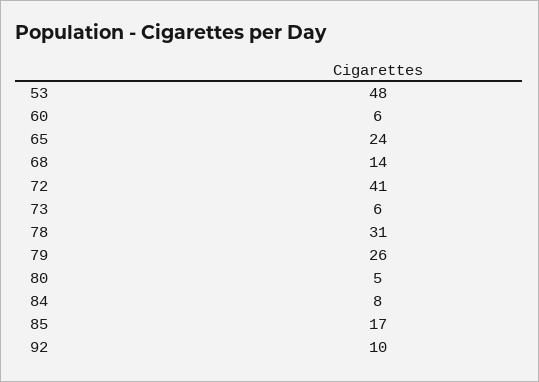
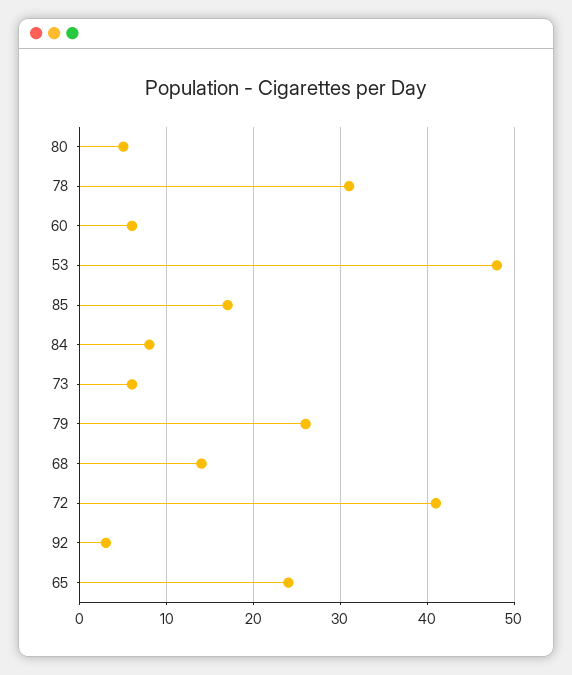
  {
    "53": 48,
    "60": 6,
    "65": 24,
    "68": 14,
    "72": 41,
    "73": 6,
    "78": 31,
    "79": 26,
    "80": 5,
    "84": 8,
    "85": 17,
-   "92": 10
+   "92": 3
  }

